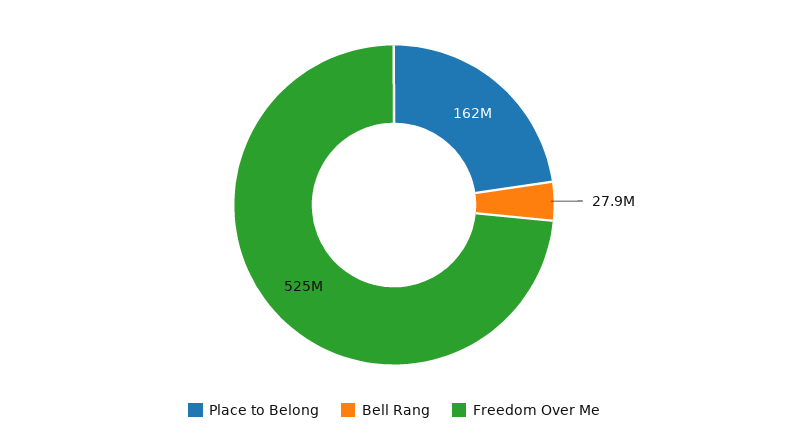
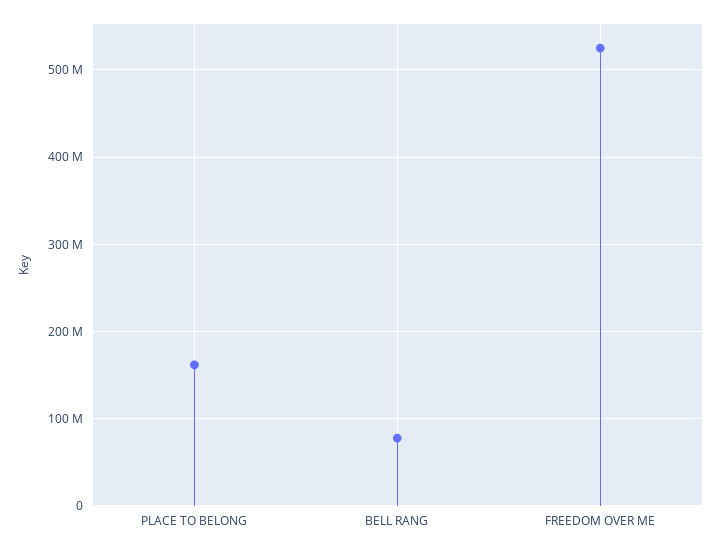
  {
    "Place to Belong": 162000000,
-   "Bell Rang": 27900000,
+   "Bell Rang": 80000000,
    "Freedom Over Me": 525000000
  }

